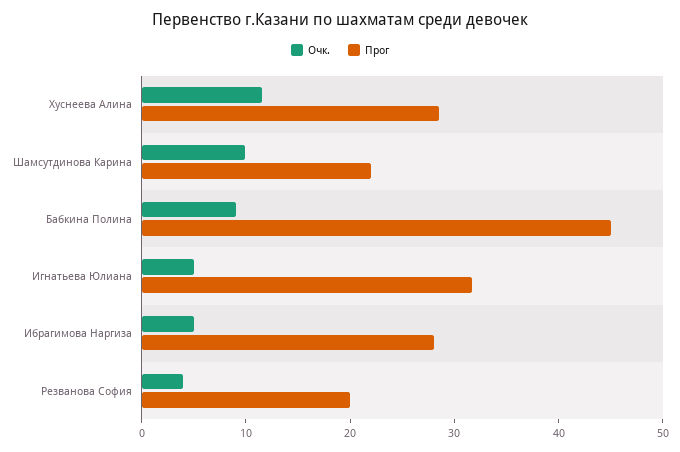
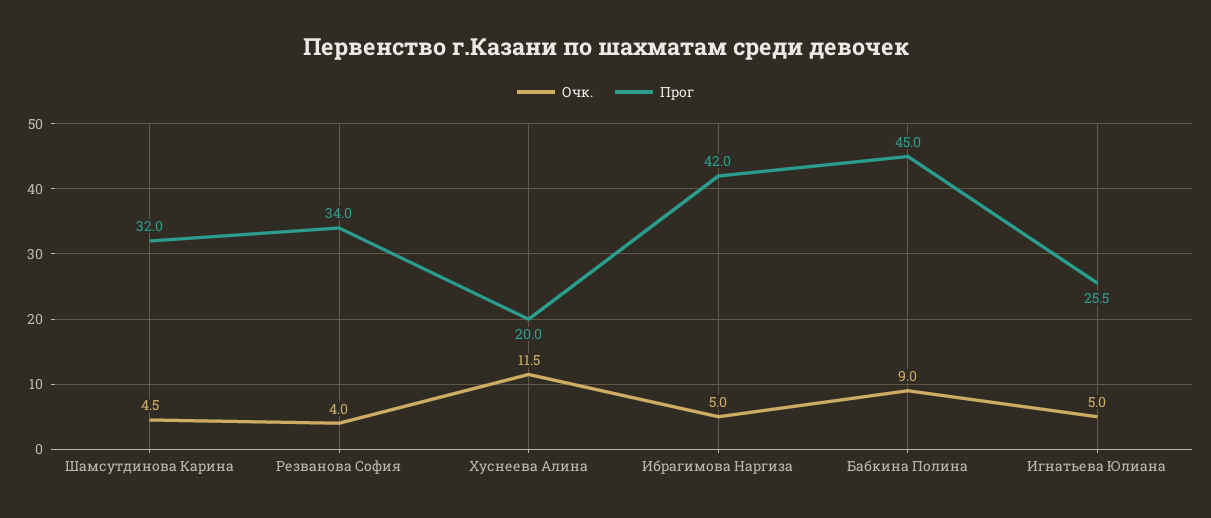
  {
    "Очк.": {
      "Хуснеева Алина": 11.5,
-     "Шамсутдинова Карина": 10,
+     "Шамсутдинова Карина": 4.5,
      "Бабкина Полина": 9,
      "Игнатьева Юлиана": 5,
      "Ибрагимова Наргиза": 5,
      "Резванова София": 4
    },
    "Прог": {
-     "Хуснеева Алина": 28,
+     "Хуснеева Алина": 20,
-     "Шамсутдинова Карина": 22,
+     "Шамсутдинова Карина": 32,
      "Бабкина Полина": 45,
-     "Игнатьева Юлиана": 32,
+     "Игнатьева Юлиана": 25.5,
-     "Ибрагимова Наргиза": 28,
+     "Ибрагимова Наргиза": 42,
-     "Резванова София": 20
+     "Резванова София": 34
    }
  }

